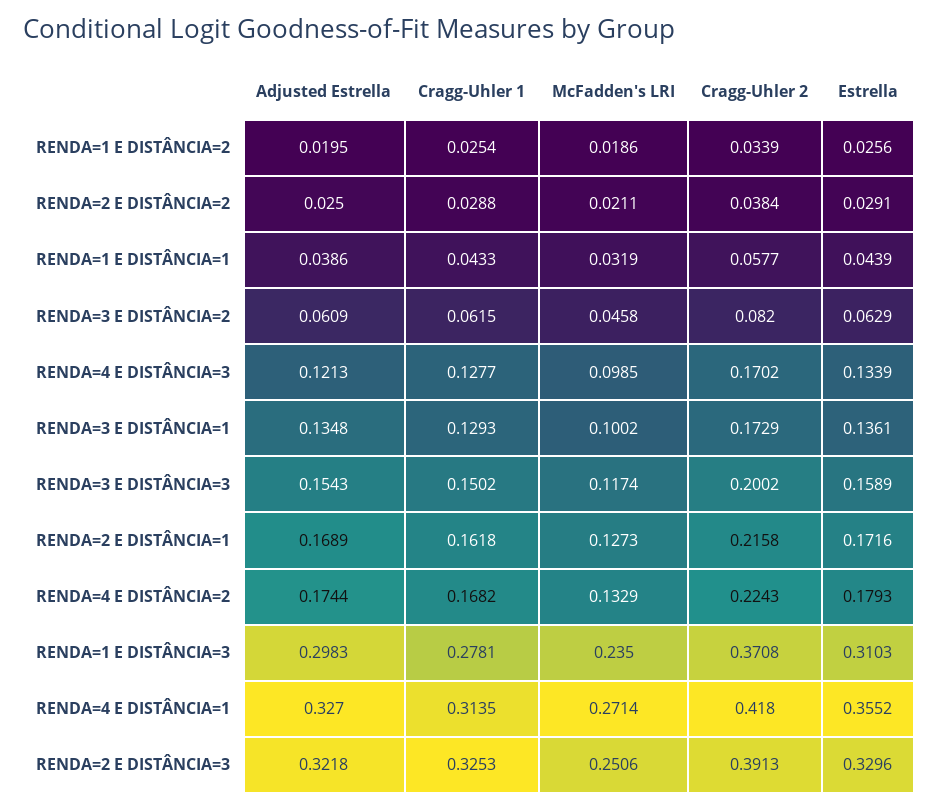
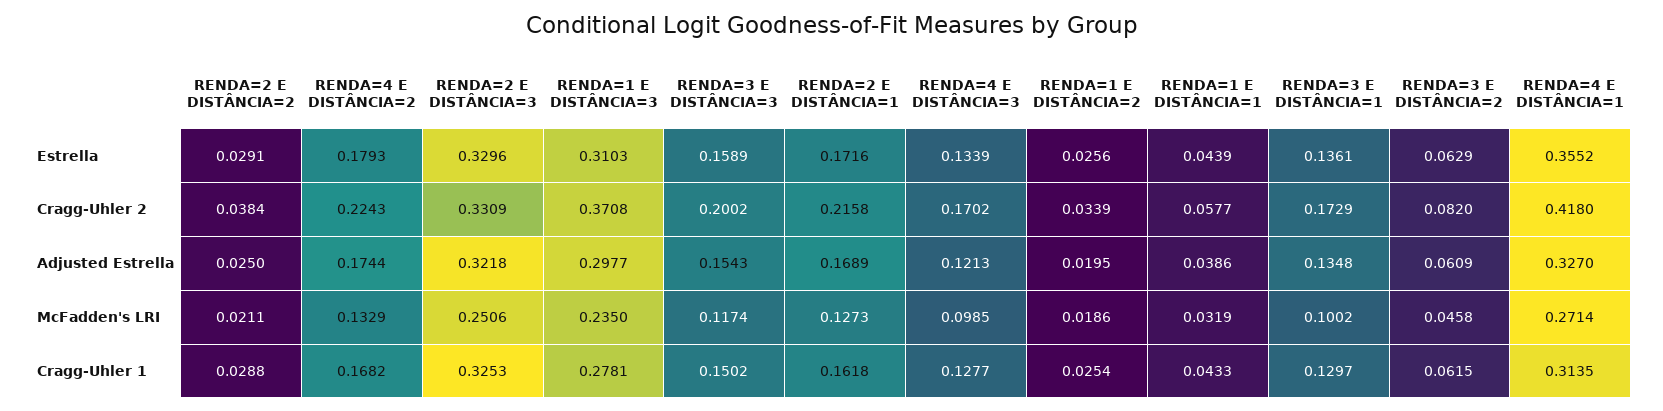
  {
    "Adjusted Estrella": {
      "RENDA=1 E DISTÂNCIA=2": 0.0195,
      "RENDA=2 E DISTÂNCIA=2": 0.025,
      "RENDA=1 E DISTÂNCIA=1": 0.0386,
      "RENDA=3 E DISTÂNCIA=2": 0.0609,
      "RENDA=4 E DISTÂNCIA=3": 0.1213,
      "RENDA=3 E DISTÂNCIA=1": 0.1348,
      "RENDA=3 E DISTÂNCIA=3": 0.1543,
      "RENDA=2 E DISTÂNCIA=1": 0.1689,
      "RENDA=4 E DISTÂNCIA=2": 0.1744,
-     "RENDA=1 E DISTÂNCIA=3": 0.2983,
+     "RENDA=1 E DISTÂNCIA=3": 0.2977,
      "RENDA=4 E DISTÂNCIA=1": 0.327,
      "RENDA=2 E DISTÂNCIA=3": 0.3218
    },
    "Cragg-Uhler 1": {
      "RENDA=1 E DISTÂNCIA=2": 0.0254,
      "RENDA=2 E DISTÂNCIA=2": 0.0288,
      "RENDA=1 E DISTÂNCIA=1": 0.0433,
      "RENDA=3 E DISTÂNCIA=2": 0.0615,
      "RENDA=4 E DISTÂNCIA=3": 0.1277,
-     "RENDA=3 E DISTÂNCIA=1": 0.1293,
+     "RENDA=3 E DISTÂNCIA=1": 0.1297,
      "RENDA=3 E DISTÂNCIA=3": 0.1502,
      "RENDA=2 E DISTÂNCIA=1": 0.1618,
      "RENDA=4 E DISTÂNCIA=2": 0.1682,
      "RENDA=1 E DISTÂNCIA=3": 0.2781,
      "RENDA=4 E DISTÂNCIA=1": 0.3135,
      "RENDA=2 E DISTÂNCIA=3": 0.3253
    },
    "McFadden's LRI": {
      "RENDA=1 E DISTÂNCIA=2": 0.0186,
      "RENDA=2 E DISTÂNCIA=2": 0.0211,
      "RENDA=1 E DISTÂNCIA=1": 0.0319,
      "RENDA=3 E DISTÂNCIA=2": 0.0458,
      "RENDA=4 E DISTÂNCIA=3": 0.0985,
      "RENDA=3 E DISTÂNCIA=1": 0.1002,
      "RENDA=3 E DISTÂNCIA=3": 0.1174,
      "RENDA=2 E DISTÂNCIA=1": 0.1273,
      "RENDA=4 E DISTÂNCIA=2": 0.1329,
      "RENDA=1 E DISTÂNCIA=3": 0.235,
      "RENDA=4 E DISTÂNCIA=1": 0.2714,
      "RENDA=2 E DISTÂNCIA=3": 0.2506
    },
    "Cragg-Uhler 2": {
      "RENDA=1 E DISTÂNCIA=2": 0.0339,
      "RENDA=2 E DISTÂNCIA=2": 0.0384,
      "RENDA=1 E DISTÂNCIA=1": 0.0577,
      "RENDA=3 E DISTÂNCIA=2": 0.082,
      "RENDA=4 E DISTÂNCIA=3": 0.1702,
      "RENDA=3 E DISTÂNCIA=1": 0.1729,
      "RENDA=3 E DISTÂNCIA=3": 0.2002,
      "RENDA=2 E DISTÂNCIA=1": 0.2158,
      "RENDA=4 E DISTÂNCIA=2": 0.2243,
      "RENDA=1 E DISTÂNCIA=3": 0.3708,
      "RENDA=4 E DISTÂNCIA=1": 0.418,
-     "RENDA=2 E DISTÂNCIA=3": 0.3913
+     "RENDA=2 E DISTÂNCIA=3": 0.3309
    },
    "Estrella": {
      "RENDA=1 E DISTÂNCIA=2": 0.0256,
      "RENDA=2 E DISTÂNCIA=2": 0.0291,
      "RENDA=1 E DISTÂNCIA=1": 0.0439,
      "RENDA=3 E DISTÂNCIA=2": 0.0629,
      "RENDA=4 E DISTÂNCIA=3": 0.1339,
      "RENDA=3 E DISTÂNCIA=1": 0.1361,
      "RENDA=3 E DISTÂNCIA=3": 0.1589,
      "RENDA=2 E DISTÂNCIA=1": 0.1716,
      "RENDA=4 E DISTÂNCIA=2": 0.1793,
      "RENDA=1 E DISTÂNCIA=3": 0.3103,
      "RENDA=4 E DISTÂNCIA=1": 0.3552,
      "RENDA=2 E DISTÂNCIA=3": 0.3296
    }
  }

